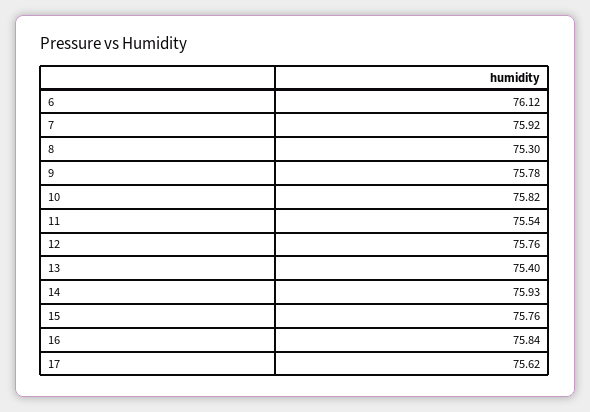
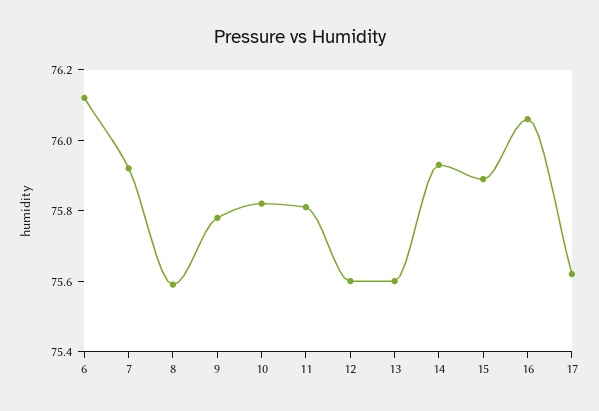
  {
    "6": 76.12,
    "7": 75.92,
-   "8": 75.3,
+   "8": 75.6,
    "9": 75.78,
    "10": 75.82,
-   "11": 75.54,
+   "11": 75.8,
-   "12": 75.76,
+   "12": 75.6,
-   "13": 75.4,
+   "13": 75.6,
    "14": 75.93,
-   "15": 75.76,
+   "15": 75.9,
-   "16": 75.84,
+   "16": 76.05,
    "17": 75.62
  }

